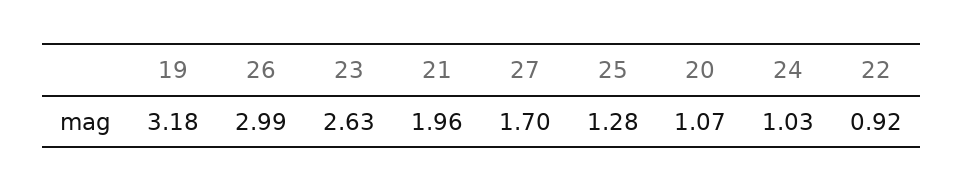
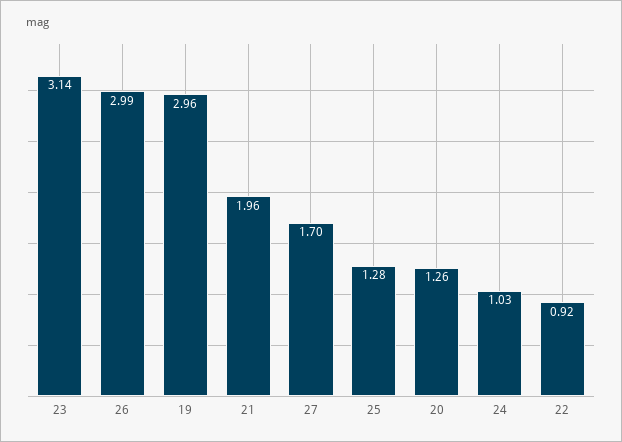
  {
-   "19": 3.18,
+   "19": 2.96,
    "26": 2.99,
-   "23": 2.63,
+   "23": 3.14,
    "21": 1.96,
    "27": 1.7,
    "25": 1.28,
-   "20": 1.07,
+   "20": 1.26,
    "24": 1.03,
    "22": 0.92
  }

